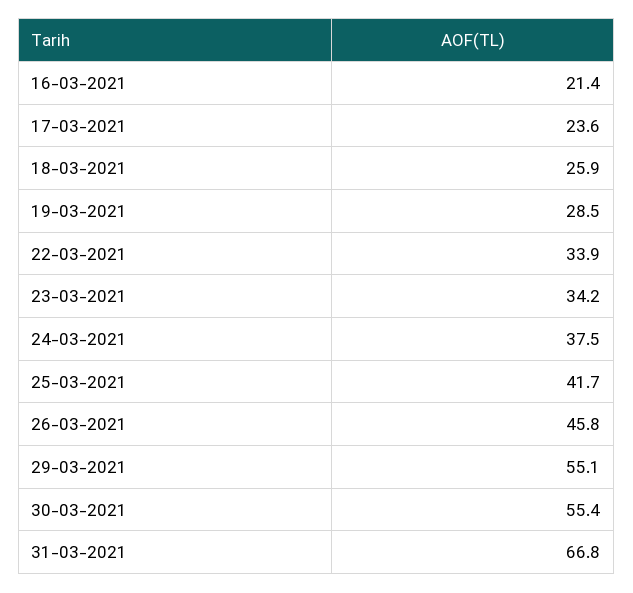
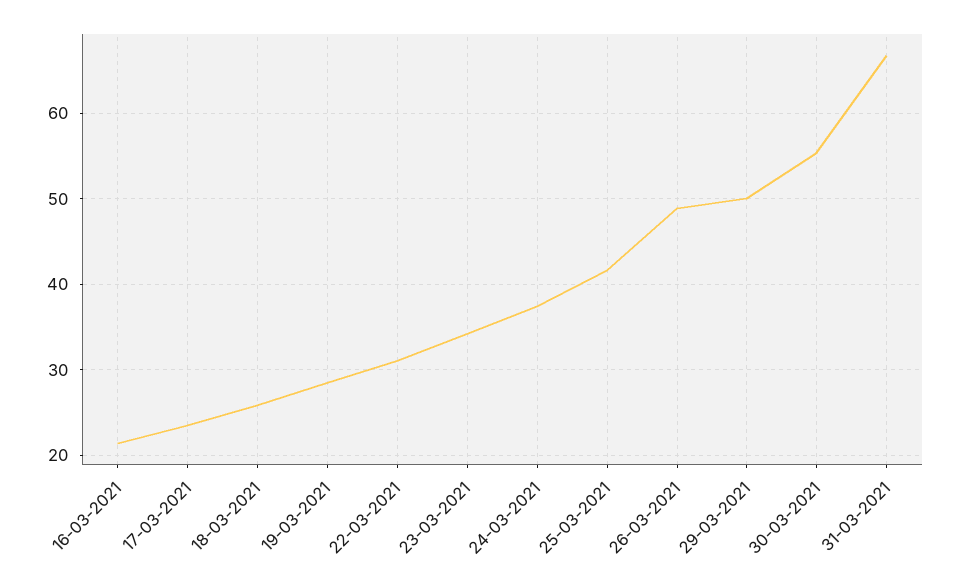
  {
    "16-03-2021": 21.4,
    "17-03-2021": 23.6,
    "18-03-2021": 25.9,
    "19-03-2021": 28.5,
-   "22-03-2021": 33.9,
+   "22-03-2021": 31,
    "23-03-2021": 34.2,
    "24-03-2021": 37.5,
    "25-03-2021": 41.7,
-   "26-03-2021": 45.8,
+   "26-03-2021": 49,
-   "29-03-2021": 55.1,
+   "29-03-2021": 50,
    "30-03-2021": 55.4,
    "31-03-2021": 66.8
  }

